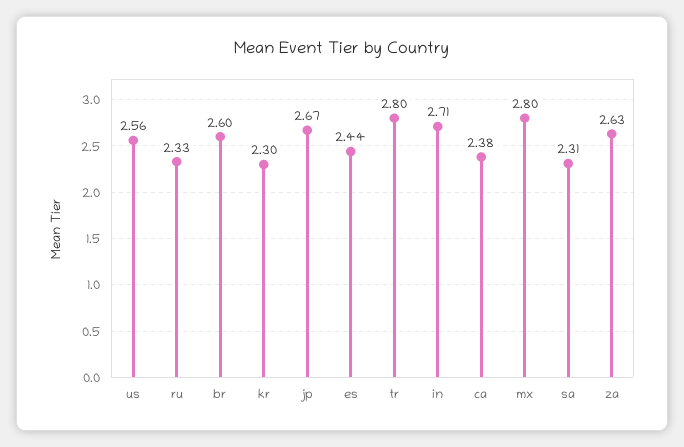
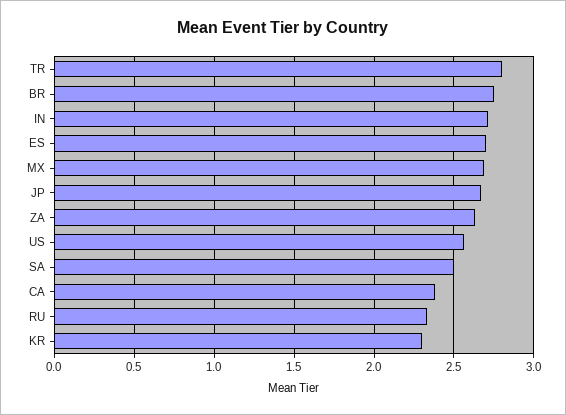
  {
    "us": 2.56,
    "ru": 2.33,
-   "br": 2.6,
+   "br": 2.75,
    "kr": 2.3,
    "jp": 2.67,
-   "es": 2.44,
+   "es": 2.7,
    "tr": 2.8,
    "in": 2.71,
    "ca": 2.38,
-   "mx": 2.8,
+   "mx": 2.7,
-   "sa": 2.31,
+   "sa": 2.5,
    "za": 2.63
  }

